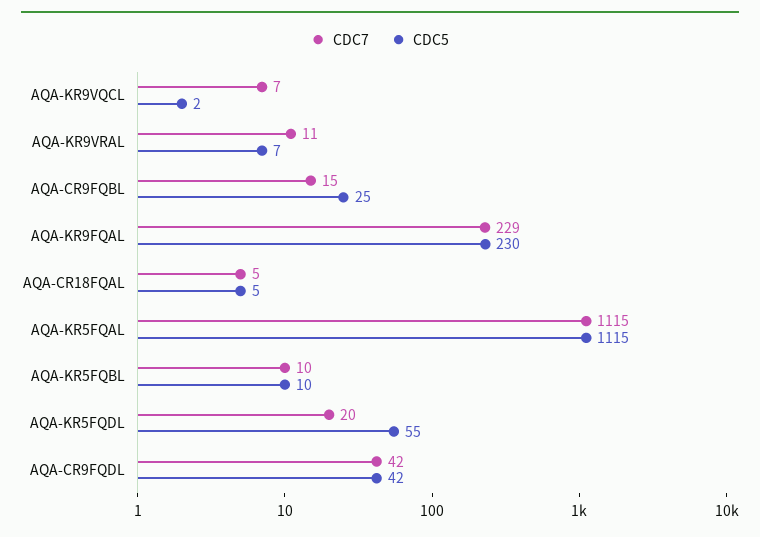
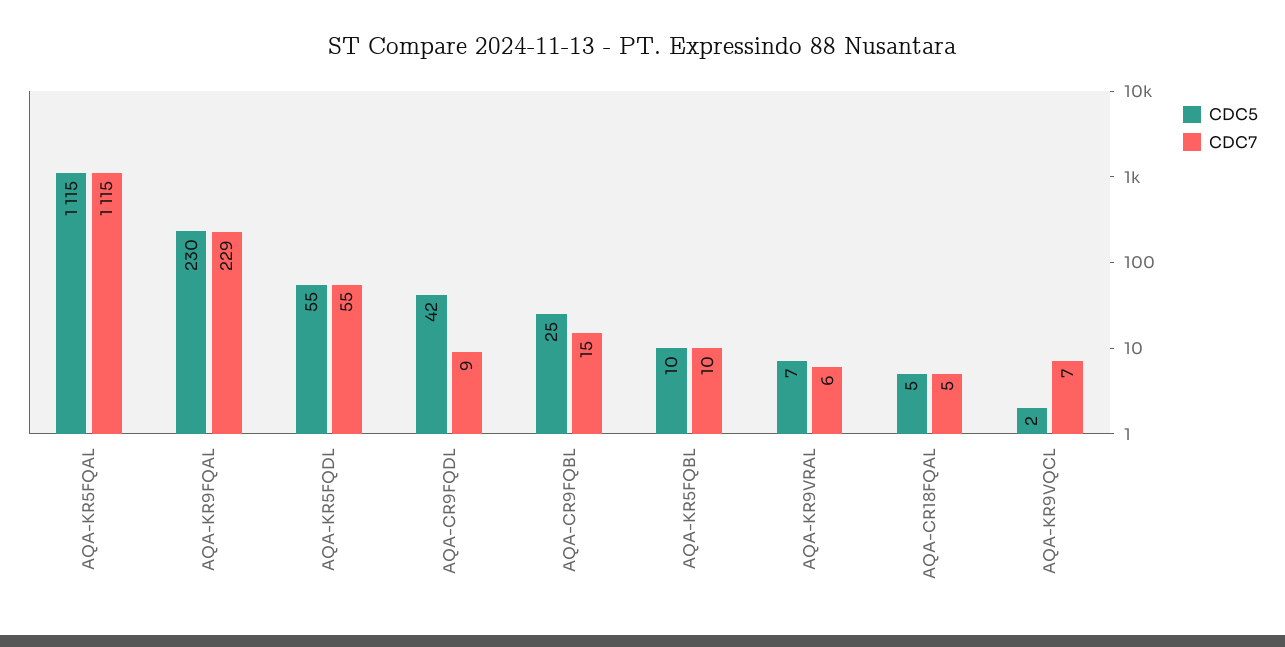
  {
    "CDC7": {
      "AQA-KR9VQCL": 7,
-     "AQA-KR9VRAL": 11,
+     "AQA-KR9VRAL": 6,
      "AQA-CR9FQBL": 15,
      "AQA-KR9FQAL": 229,
      "AQA-CR18FQAL": 5,
      "AQA-KR5FQAL": 1115,
      "AQA-KR5FQBL": 10,
-     "AQA-KR5FQDL": 20,
+     "AQA-KR5FQDL": 55,
-     "AQA-CR9FQDL": 42
+     "AQA-CR9FQDL": 9
    },
    "CDC5": {
      "AQA-KR9VQCL": 2,
      "AQA-KR9VRAL": 7,
      "AQA-CR9FQBL": 25,
      "AQA-KR9FQAL": 230,
      "AQA-CR18FQAL": 5,
      "AQA-KR5FQAL": 1115,
      "AQA-KR5FQBL": 10,
      "AQA-KR5FQDL": 55,
      "AQA-CR9FQDL": 42
    }
  }

